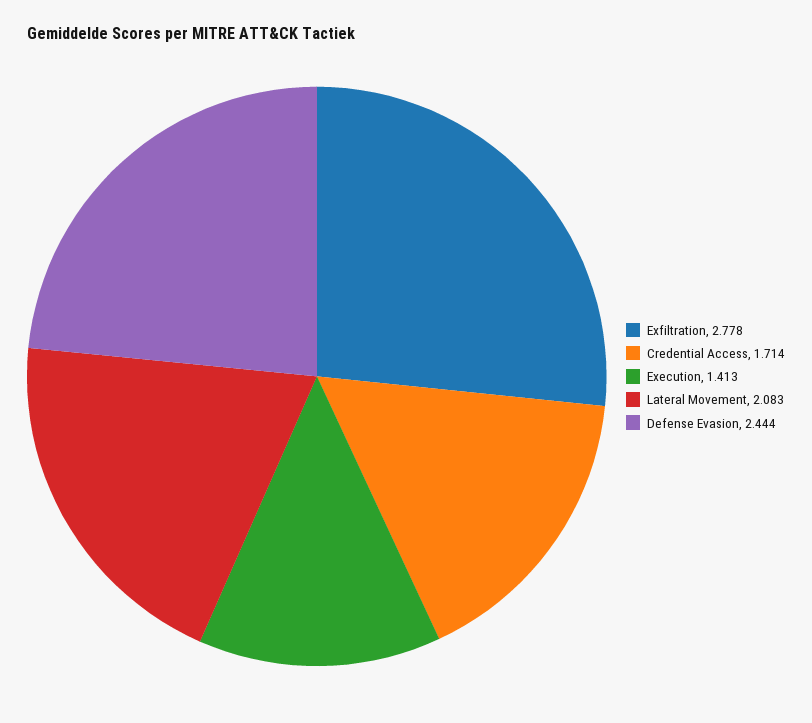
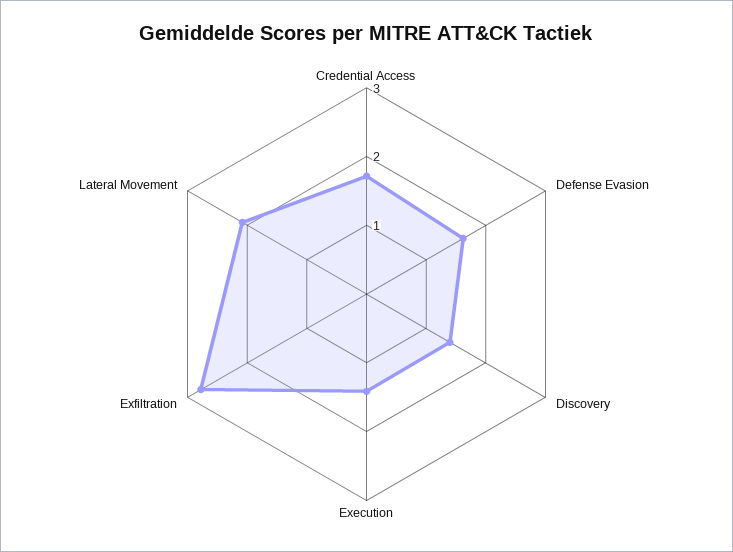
  {
    "Exfiltration": 2.778,
    "Credential Access": 1.714,
    "Execution": 1.413,
    "Lateral Movement": 2.083,
-   "Defense Evasion": 2.444
+   "Defense Evasion": 1.6,
+   "Discovery": 1.4
  }

